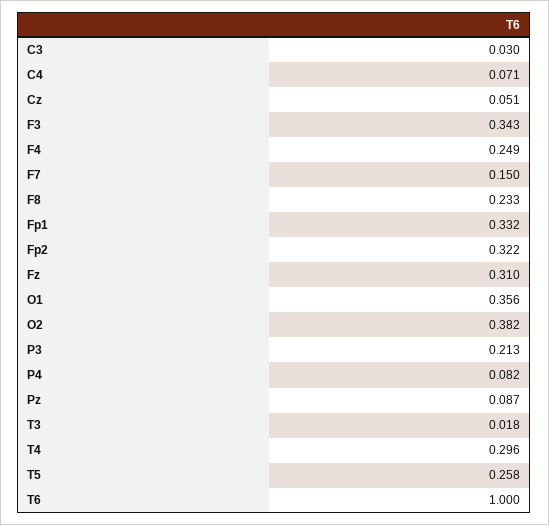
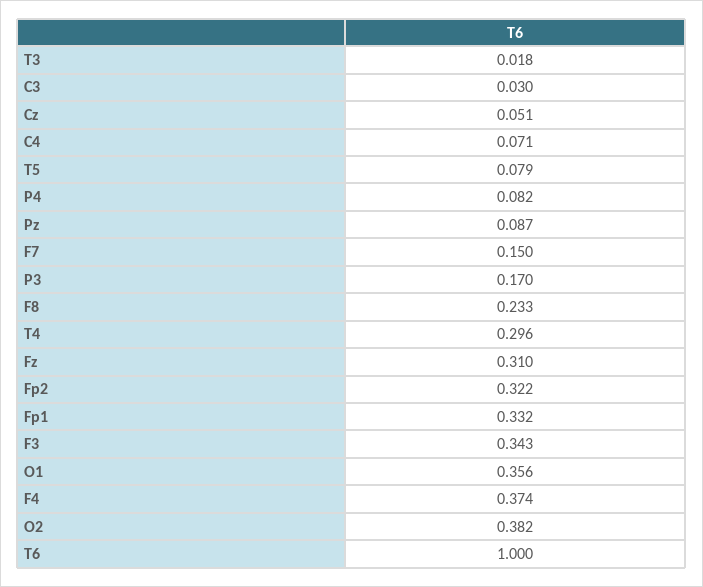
  {
    "C3": 0.03,
    "C4": 0.071,
    "Cz": 0.051,
    "F3": 0.343,
-   "F4": 0.249,
+   "F4": 0.374,
    "F7": 0.15,
    "F8": 0.233,
    "Fp1": 0.332,
    "Fp2": 0.322,
    "Fz": 0.31,
    "O1": 0.356,
    "O2": 0.382,
-   "P3": 0.213,
+   "P3": 0.17,
    "P4": 0.082,
    "Pz": 0.087,
    "T3": 0.018,
    "T4": 0.296,
-   "T5": 0.258,
+   "T5": 0.079,
    "T6": 1
  }

